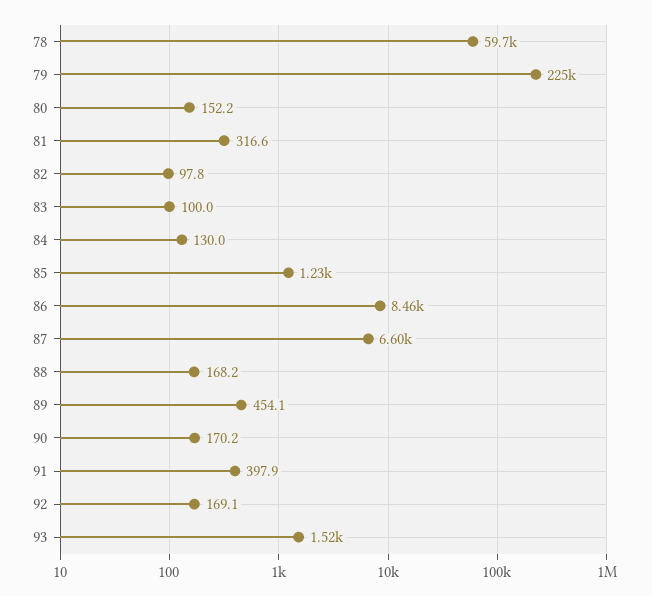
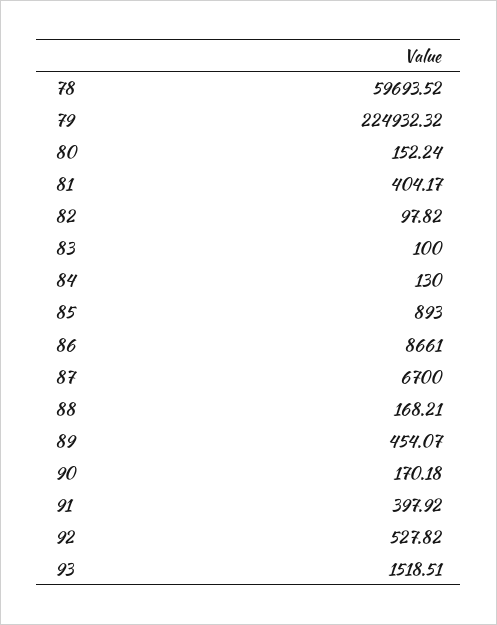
  {
    "78": 59693.52,
    "79": 224932.32,
    "80": 152.24,
-   "81": 316.6,
+   "81": 404.17,
    "82": 97.82,
    "83": 100,
    "84": 130,
-   "85": 1230,
+   "85": 893,
-   "86": 8460,
+   "86": 8661,
-   "87": 6600,
+   "87": 6700,
    "88": 168.21,
    "89": 454.07,
    "90": 170.18,
    "91": 397.92,
-   "92": 169.1,
+   "92": 527.82,
    "93": 1518.51
  }

